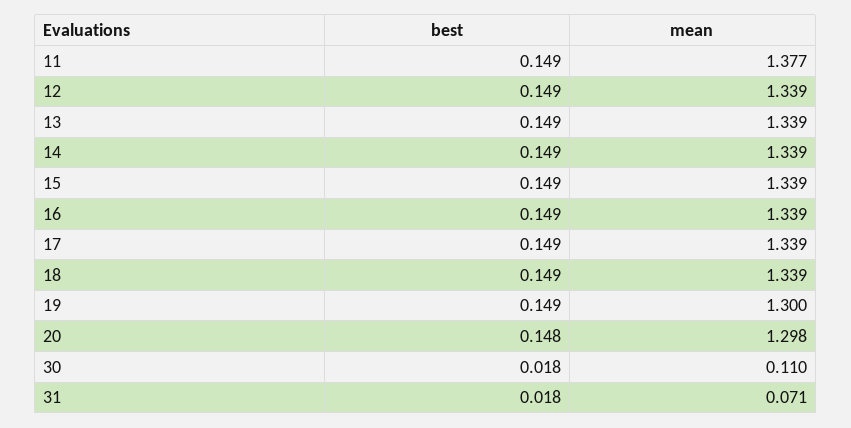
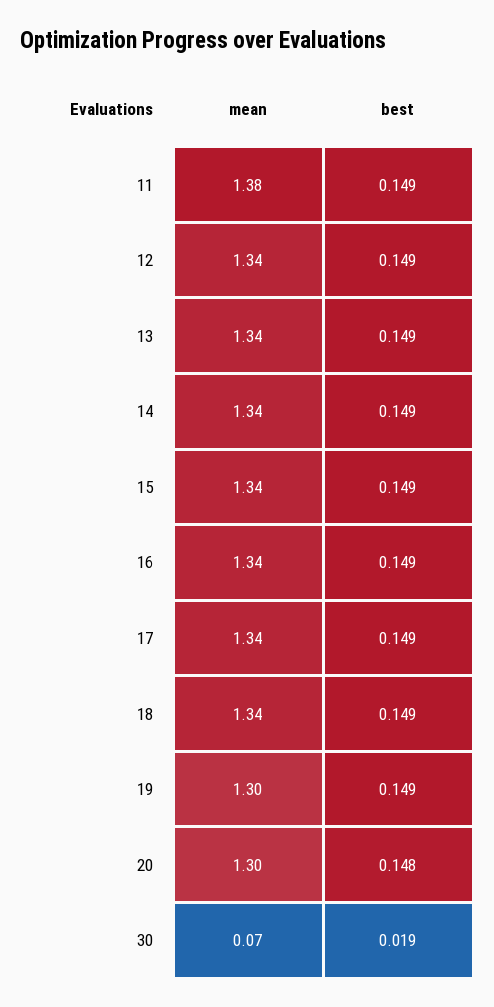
  {
    "best": {
      "11": 0.149,
      "12": 0.149,
      "13": 0.149,
      "14": 0.149,
      "15": 0.149,
      "16": 0.149,
      "17": 0.149,
      "18": 0.149,
      "19": 0.149,
      "20": 0.148,
-     "30": 0.018,
+     "30": 0.019
-     "31": 0.018
    },
    "mean": {
      "11": 1.377,
      "12": 1.339,
      "13": 1.339,
      "14": 1.339,
      "15": 1.339,
      "16": 1.339,
      "17": 1.339,
      "18": 1.339,
      "19": 1.3,
      "20": 1.298,
-     "30": 0.11,
+     "30": 0.07
-     "31": 0.071
    }
  }

